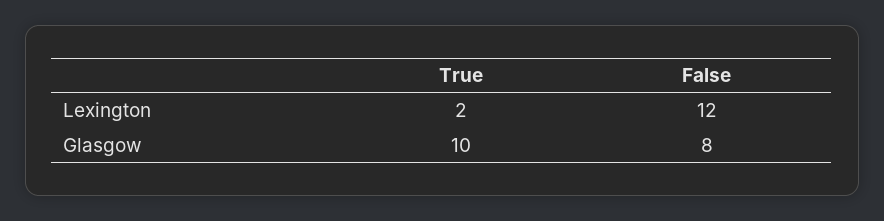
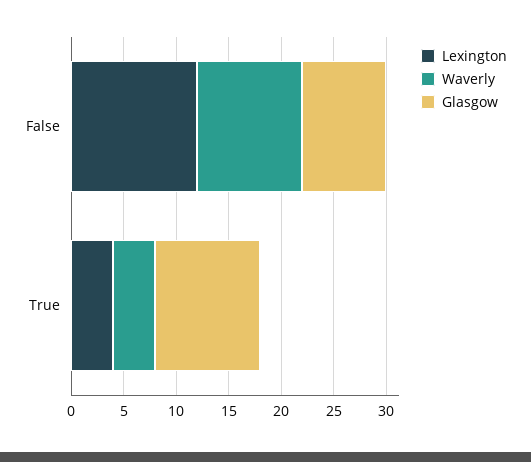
  {
    "Lexington": {
-     "True": 2,
+     "True": 4,
      "False": 12
    },
    "Glasgow": {
      "True": 10,
      "False": 8
-   }
+   },
+   "Waverly": {
+     "False": 10,
+     "True": 4
+   }
  }

